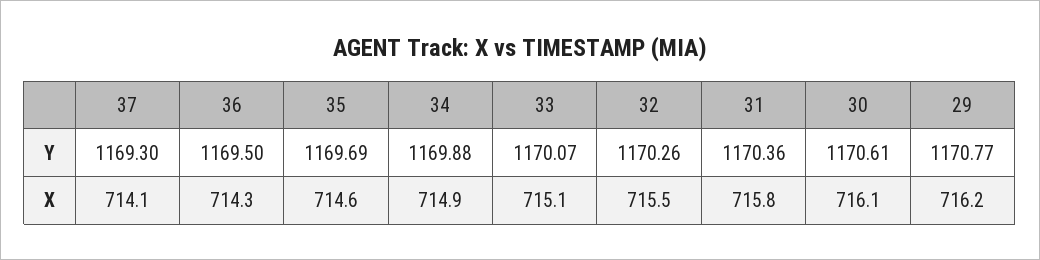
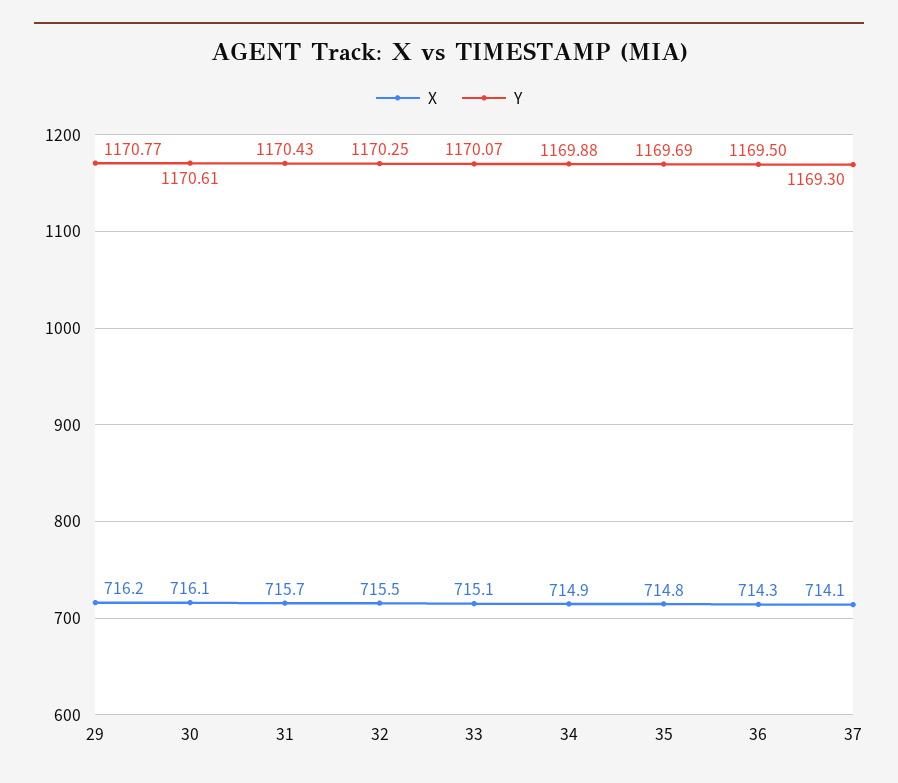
  {
    "Y": {
      "37": 1169.3,
      "36": 1169.5,
      "35": 1169.69,
      "34": 1169.88,
      "33": 1170.07,
-     "32": 1170.26,
+     "32": 1170.25,
-     "31": 1170.36,
+     "31": 1170.43,
      "30": 1170.61,
      "29": 1170.77
    },
    "X": {
      "37": 714.1,
      "36": 714.3,
-     "35": 714.6,
+     "35": 714.8,
      "34": 714.9,
      "33": 715.1,
      "32": 715.5,
-     "31": 715.8,
+     "31": 715.7,
      "30": 716.1,
      "29": 716.2
    }
  }

